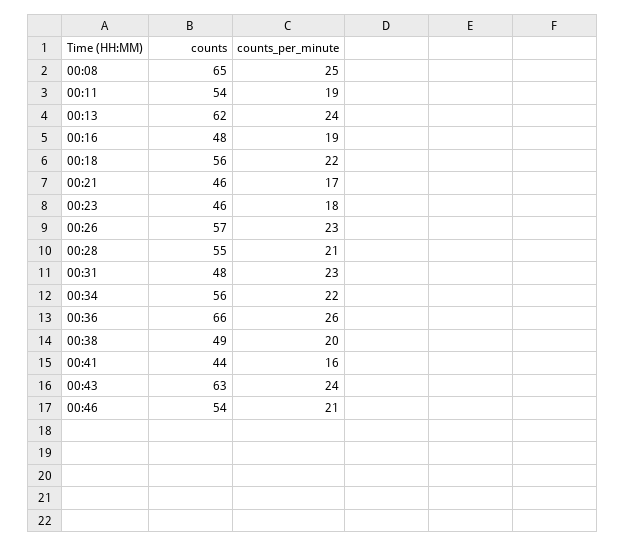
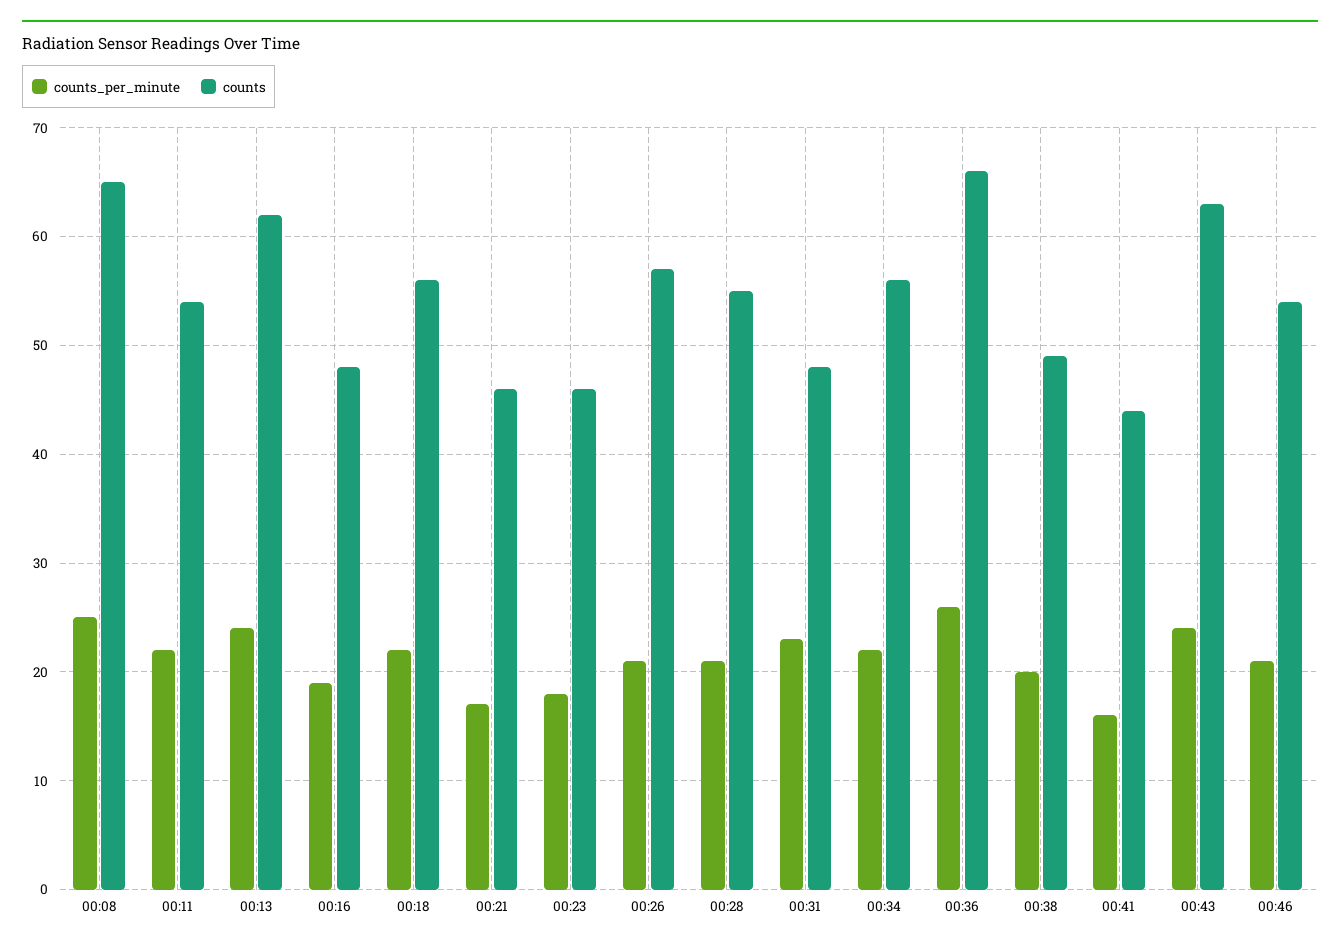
  {
    "counts": {
      "00:08": 65,
      "00:11": 54,
      "00:13": 62,
      "00:16": 48,
      "00:18": 56,
      "00:21": 46,
      "00:23": 46,
      "00:26": 57,
      "00:28": 55,
      "00:31": 48,
      "00:34": 56,
      "00:36": 66,
      "00:38": 49,
      "00:41": 44,
      "00:43": 63,
      "00:46": 54
    },
    "counts_per_minute": {
      "00:08": 25,
-     "00:11": 19,
+     "00:11": 22,
      "00:13": 24,
      "00:16": 19,
      "00:18": 22,
      "00:21": 17,
      "00:23": 18,
-     "00:26": 23,
+     "00:26": 21,
      "00:28": 21,
      "00:31": 23,
      "00:34": 22,
      "00:36": 26,
      "00:38": 20,
      "00:41": 16,
      "00:43": 24,
      "00:46": 21
    }
  }

